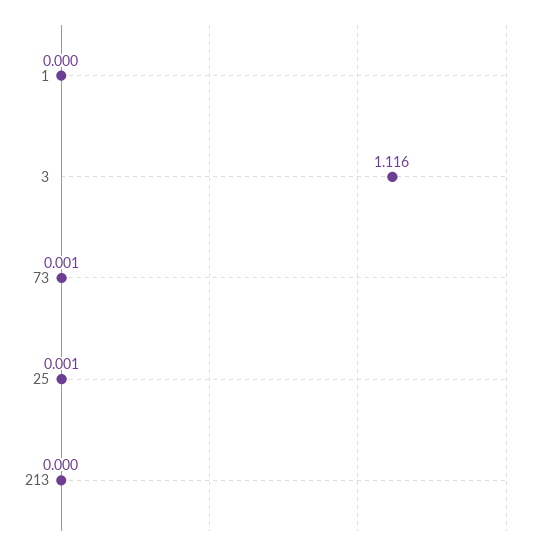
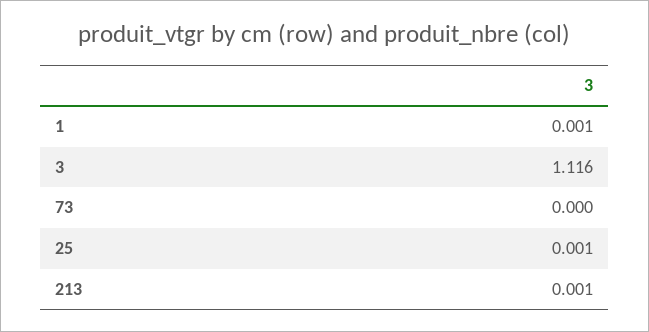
  {
-   "1": 0,
+   "1": 0.001,
    "3": 1.116,
-   "73": 0.001,
+   "73": 0,
    "25": 0.001,
-   "213": 0
+   "213": 0.001
  }

